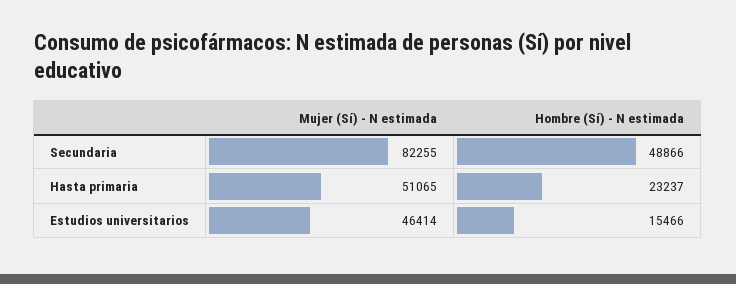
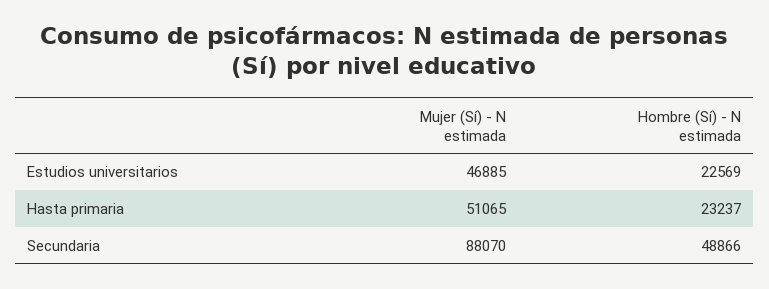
  {
    "Mujer (Sí) - N estimada": {
-     "Secundaria": 82255,
+     "Secundaria": 88070,
      "Hasta primaria": 51065,
-     "Estudios universitarios": 46414
+     "Estudios universitarios": 46885
    },
    "Hombre (Sí) - N estimada": {
      "Secundaria": 48866,
      "Hasta primaria": 23237,
-     "Estudios universitarios": 15466
+     "Estudios universitarios": 22569
    }
  }

